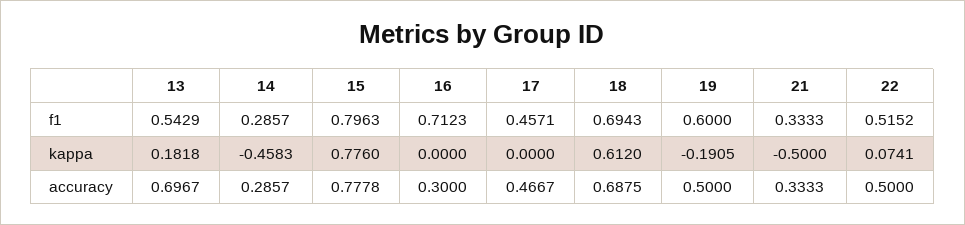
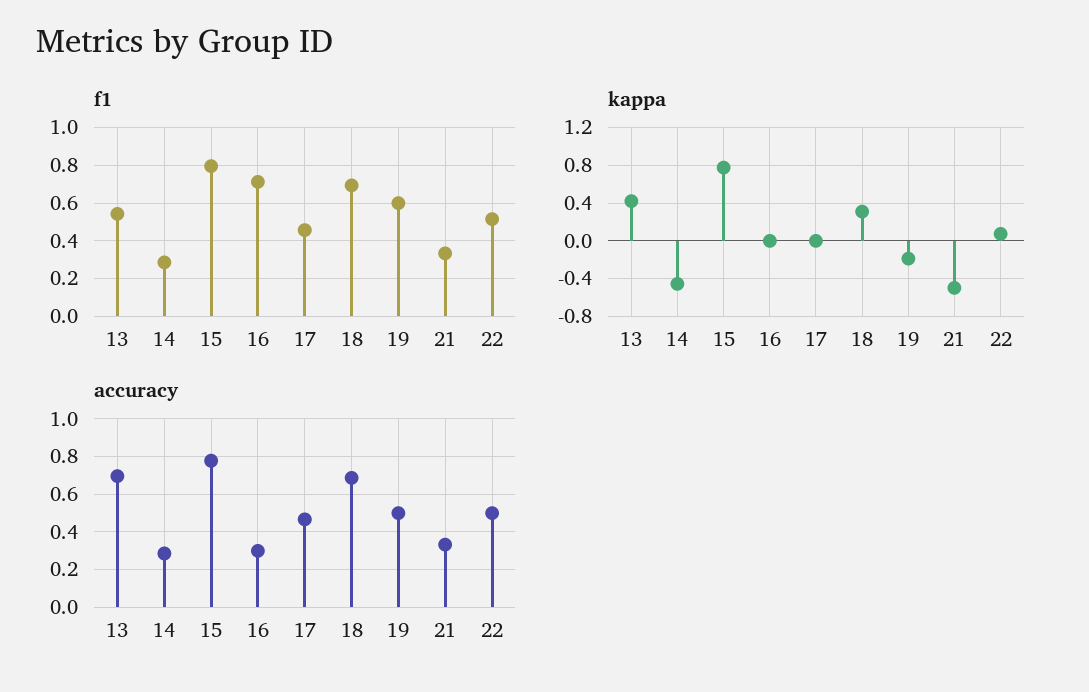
  {
    "f1": {
      "13": 0.5429,
      "14": 0.2857,
      "15": 0.7963,
      "16": 0.7123,
      "17": 0.4571,
      "18": 0.6943,
      "19": 0.6,
      "21": 0.3333,
      "22": 0.5152
    },
    "kappa": {
-     "13": 0.1818,
+     "13": 0.4,
      "14": -0.4583,
      "15": 0.776,
      "16": 0,
      "17": 0,
-     "18": 0.612,
+     "18": 0.3,
      "19": -0.1905,
      "21": -0.5,
      "22": 0.0741
    },
    "accuracy": {
      "13": 0.6967,
      "14": 0.2857,
      "15": 0.7778,
      "16": 0.3,
      "17": 0.4667,
      "18": 0.6875,
      "19": 0.5,
      "21": 0.3333,
      "22": 0.5
    }
  }

